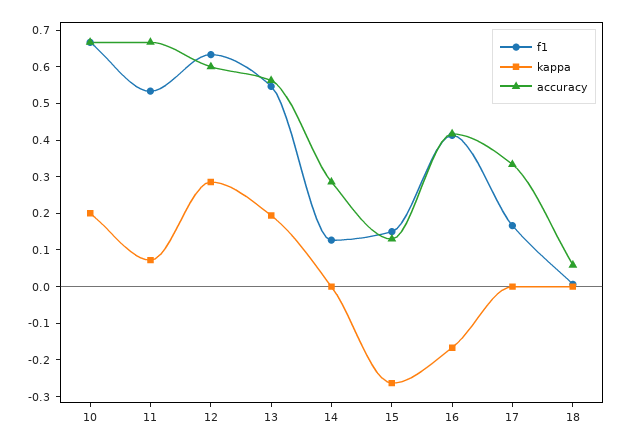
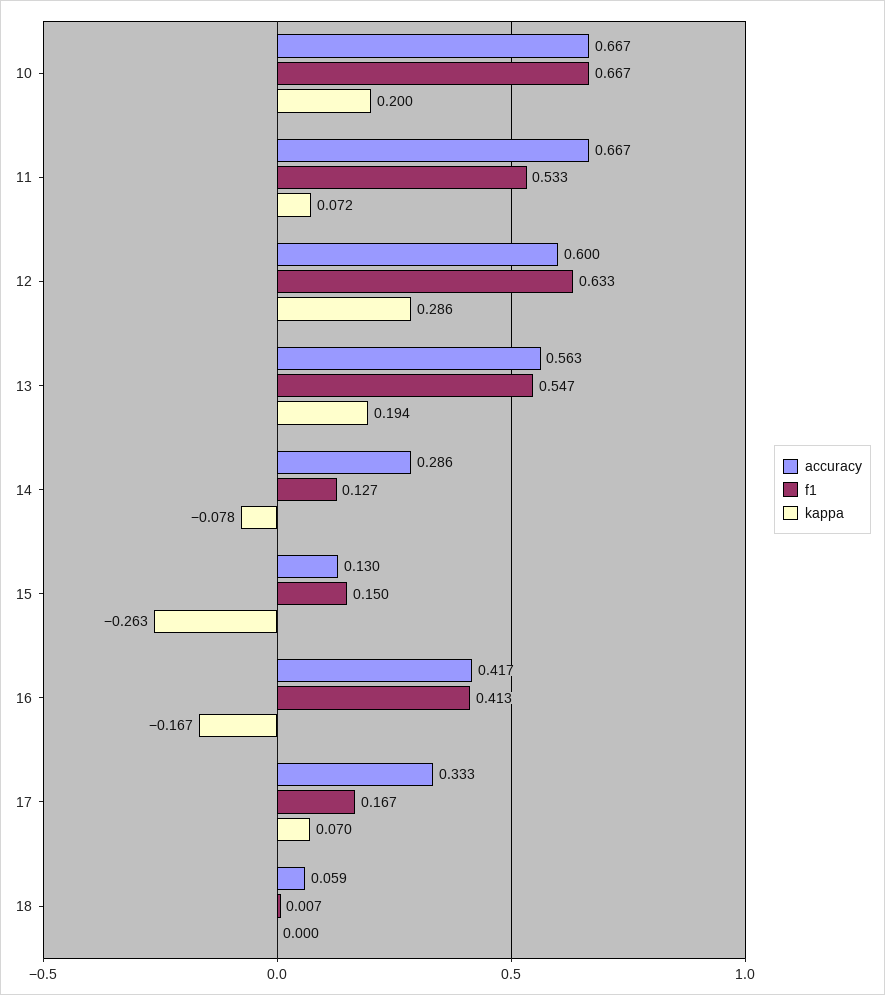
  {
    "f1": {
      "10": 0.667,
      "11": 0.533,
      "12": 0.633,
      "13": 0.547,
      "14": 0.127,
      "15": 0.15,
      "16": 0.413,
      "17": 0.167,
      "18": 0.007
    },
    "kappa": {
      "10": 0.2,
      "11": 0.072,
      "12": 0.286,
      "13": 0.194,
-     "14": 0,
+     "14": -0.078,
      "15": -0.263,
      "16": -0.167,
-     "17": 0,
+     "17": 0.07,
      "18": 0
    },
    "accuracy": {
      "10": 0.667,
      "11": 0.667,
      "12": 0.6,
      "13": 0.563,
      "14": 0.286,
      "15": 0.13,
      "16": 0.417,
      "17": 0.333,
      "18": 0.059
    }
  }

